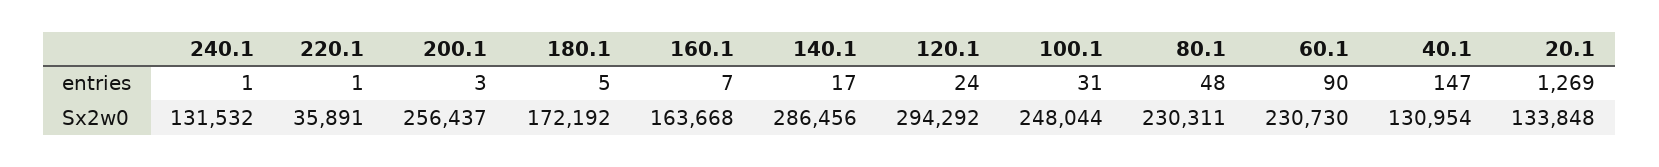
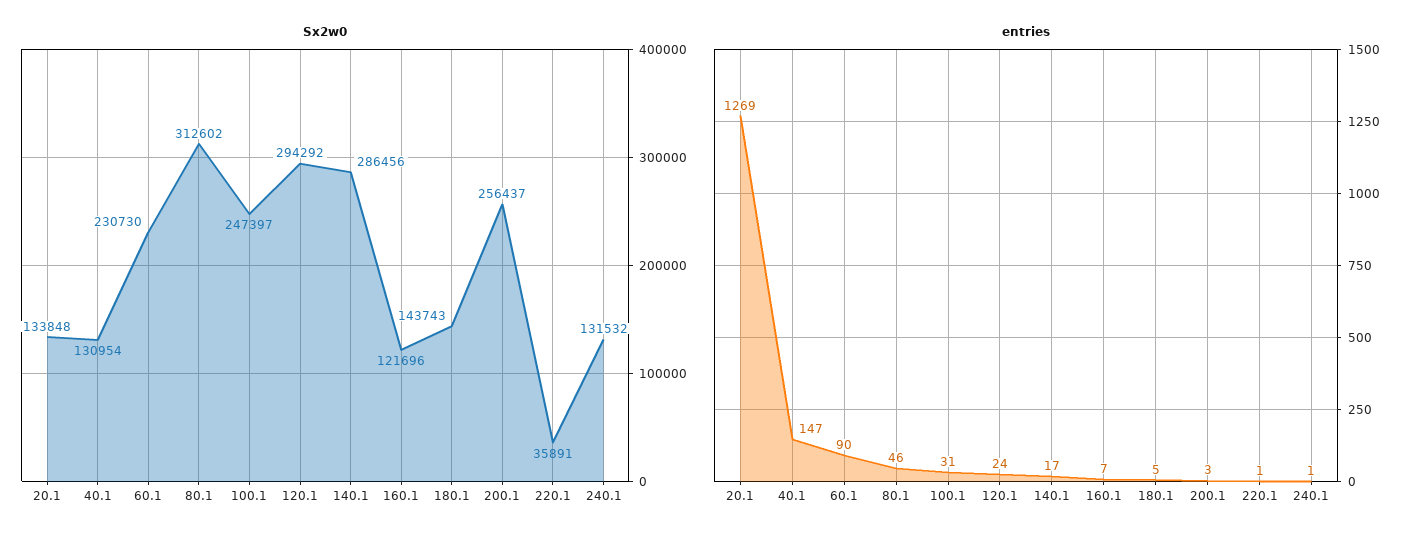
  {
    "entries": {
      "240.1": 1,
      "220.1": 1,
      "200.1": 3,
      "180.1": 5,
      "160.1": 7,
      "140.1": 17,
      "120.1": 24,
      "100.1": 31,
-     "80.1": 48,
+     "80.1": 46,
      "60.1": 90,
      "40.1": 147,
      "20.1": 1269
    },
    "Sx2w0": {
      "240.1": 131532,
      "220.1": 35891,
      "200.1": 256437,
-     "180.1": 172192,
+     "180.1": 143743,
-     "160.1": 163668,
+     "160.1": 121696,
      "140.1": 286456,
      "120.1": 294292,
-     "100.1": 248044,
+     "100.1": 247397,
-     "80.1": 230311,
+     "80.1": 312602,
      "60.1": 230730,
      "40.1": 130954,
      "20.1": 133848
    }
  }

